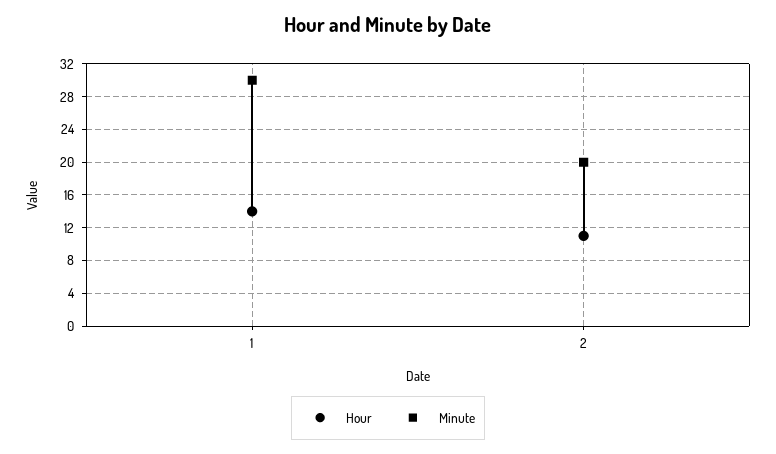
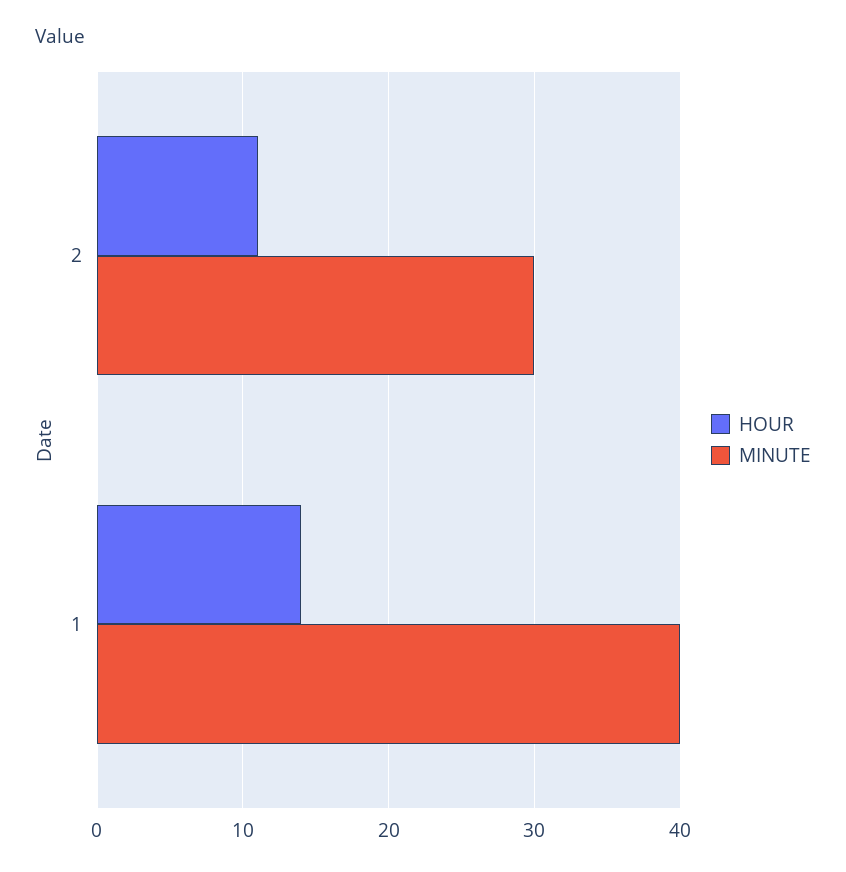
  {
    "Hour": {
      "1": 14,
      "2": 11
    },
    "Minute": {
-     "1": 30,
+     "1": 40,
-     "2": 20
+     "2": 30
    }
  }

